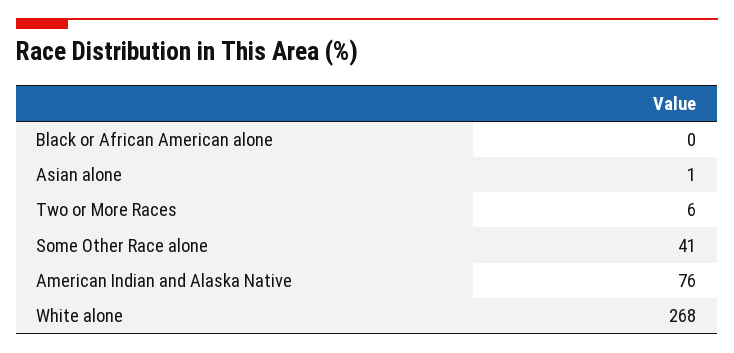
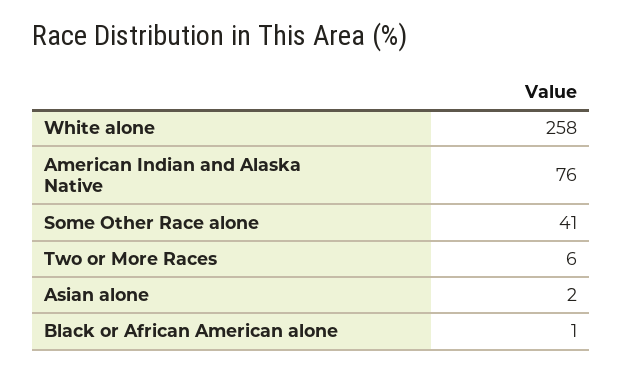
  {
-   "Black or African American alone": 0,
+   "Black or African American alone": 1,
-   "Asian alone": 1,
+   "Asian alone": 2,
    "Two or More Races": 6,
    "Some Other Race alone": 41,
    "American Indian and Alaska Native": 76,
-   "White alone": 268
+   "White alone": 258
  }

